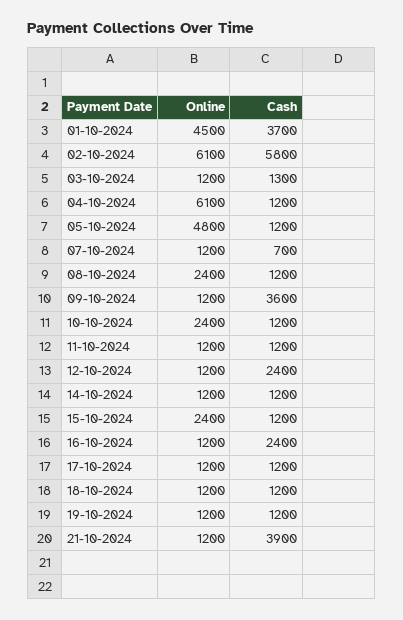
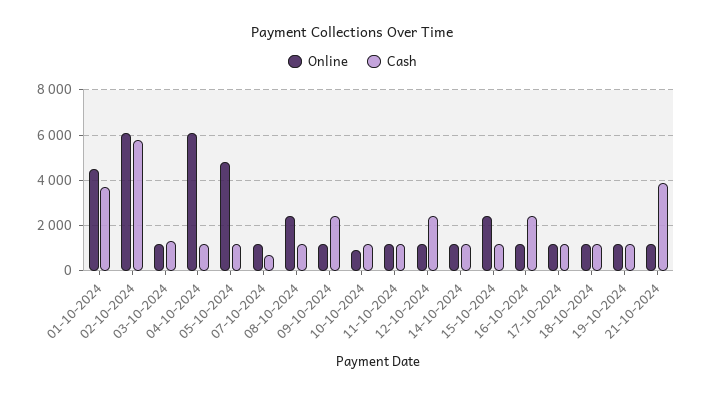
  {
    "Online": {
      "01-10-2024": 4500,
      "02-10-2024": 6100,
      "03-10-2024": 1200,
      "04-10-2024": 6100,
      "05-10-2024": 4800,
      "07-10-2024": 1200,
      "08-10-2024": 2400,
      "09-10-2024": 1200,
-     "10-10-2024": 2400,
+     "10-10-2024": 1000,
      "11-10-2024": 1200,
      "12-10-2024": 1200,
      "14-10-2024": 1200,
      "15-10-2024": 2400,
      "16-10-2024": 1200,
      "17-10-2024": 1200,
      "18-10-2024": 1200,
      "19-10-2024": 1200,
      "21-10-2024": 1200
    },
    "Cash": {
      "01-10-2024": 3700,
      "02-10-2024": 5800,
      "03-10-2024": 1300,
      "04-10-2024": 1200,
      "05-10-2024": 1200,
      "07-10-2024": 700,
      "08-10-2024": 1200,
-     "09-10-2024": 3600,
+     "09-10-2024": 2500,
      "10-10-2024": 1200,
      "11-10-2024": 1200,
      "12-10-2024": 2400,
      "14-10-2024": 1200,
      "15-10-2024": 1200,
      "16-10-2024": 2400,
      "17-10-2024": 1200,
      "18-10-2024": 1200,
      "19-10-2024": 1200,
      "21-10-2024": 3900
    }
  }

